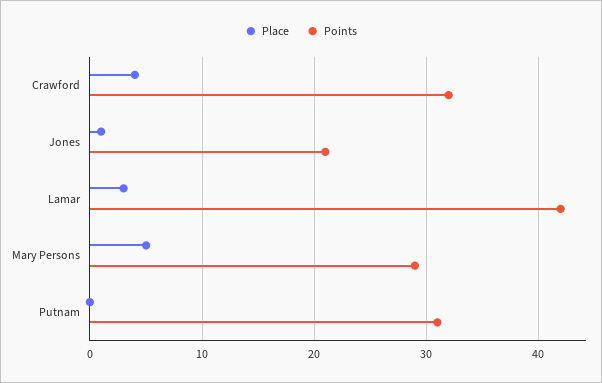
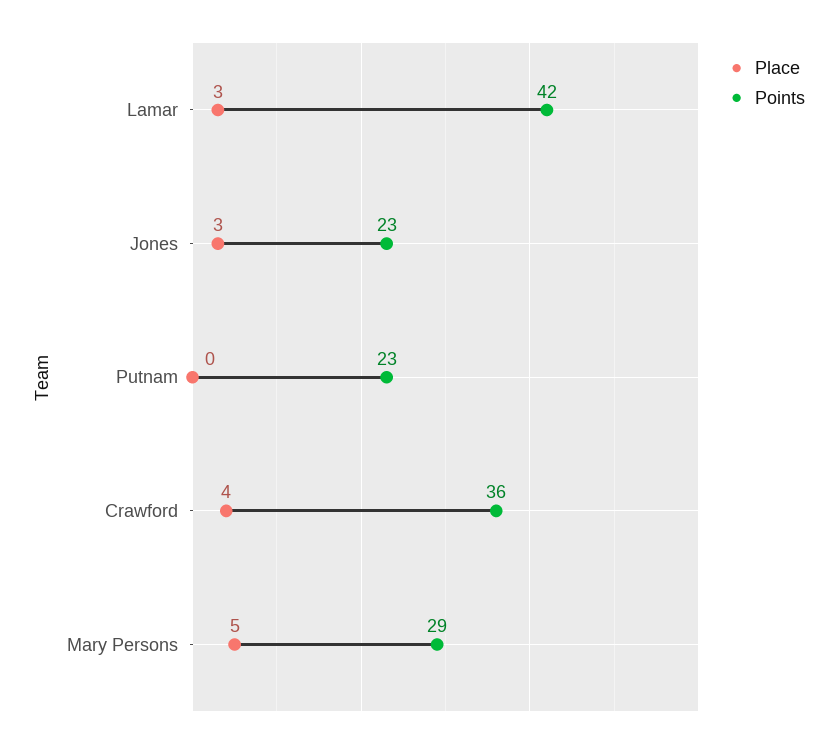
  {
    "Place": {
      "Crawford": 4,
-     "Jones": 1,
+     "Jones": 3,
      "Lamar": 3,
      "Mary Persons": 5,
      "Putnam": 0
    },
    "Points": {
-     "Crawford": 32,
+     "Crawford": 36,
-     "Jones": 21,
+     "Jones": 23,
      "Lamar": 42,
      "Mary Persons": 29,
-     "Putnam": 31
+     "Putnam": 23
    }
  }

